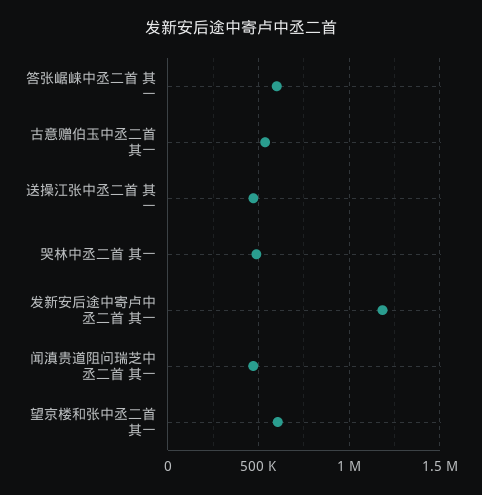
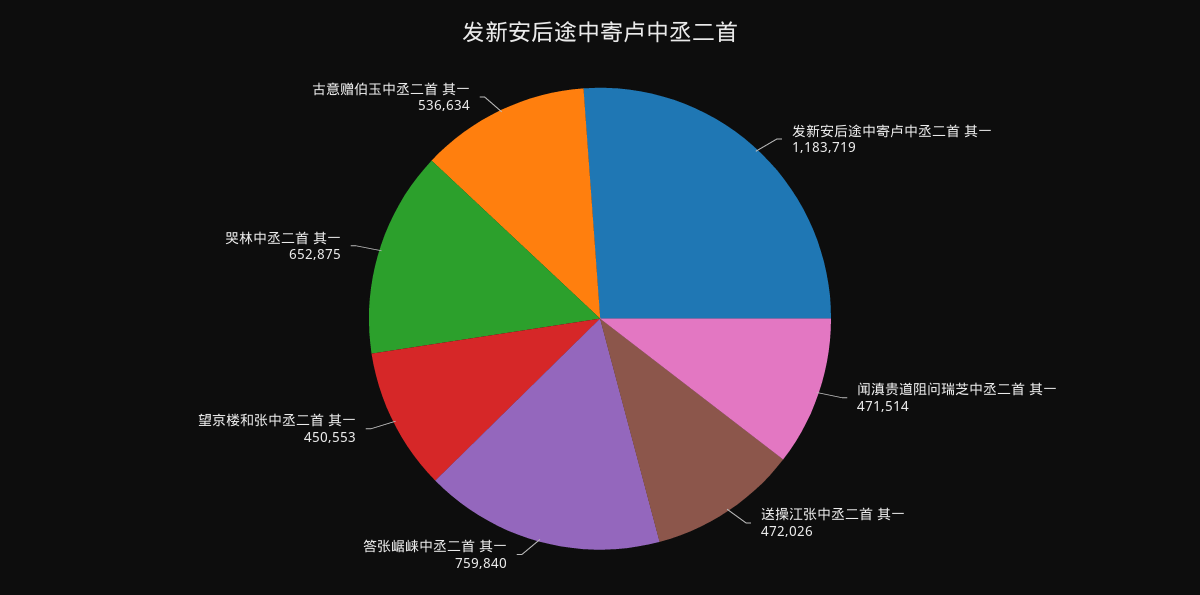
  {
-   "答张崌崃中丞二首 其一": 600000,
+   "答张崌崃中丞二首 其一": 759840,
    "古意赠伯玉中丞二首 其一": 536634,
    "送操江张中丞二首 其一": 472026,
-   "哭林中丞二首 其一": 500000,
+   "哭林中丞二首 其一": 652875,
    "发新安后途中寄卢中丞二首 其一": 1183719,
    "闻滇贵道阻问瑞芝中丞二首 其一": 471514,
-   "望京楼和张中丞二首 其一": 600000
+   "望京楼和张中丞二首 其一": 450553
  }

